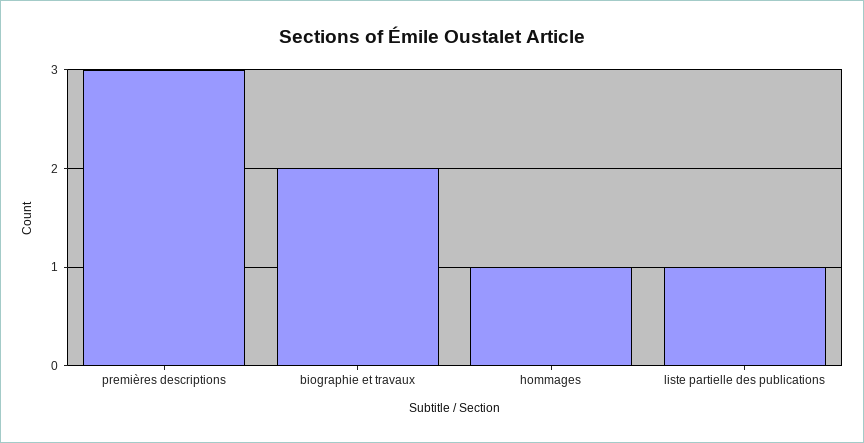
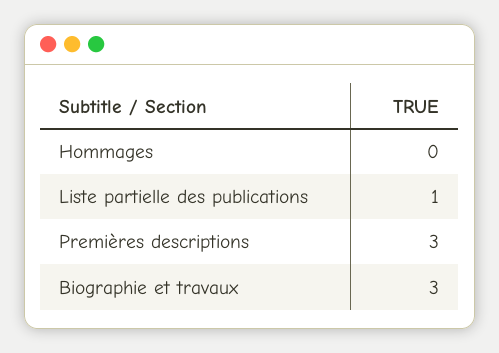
  {
    "premières descriptions": 3,
-   "biographie et travaux": 2,
+   "biographie et travaux": 3,
-   "hommages": 1,
+   "hommages": 0,
    "liste partielle des publications": 1
  }

